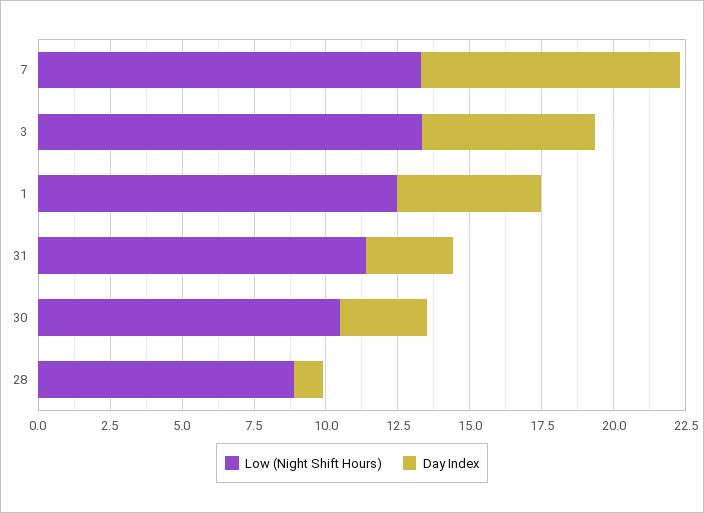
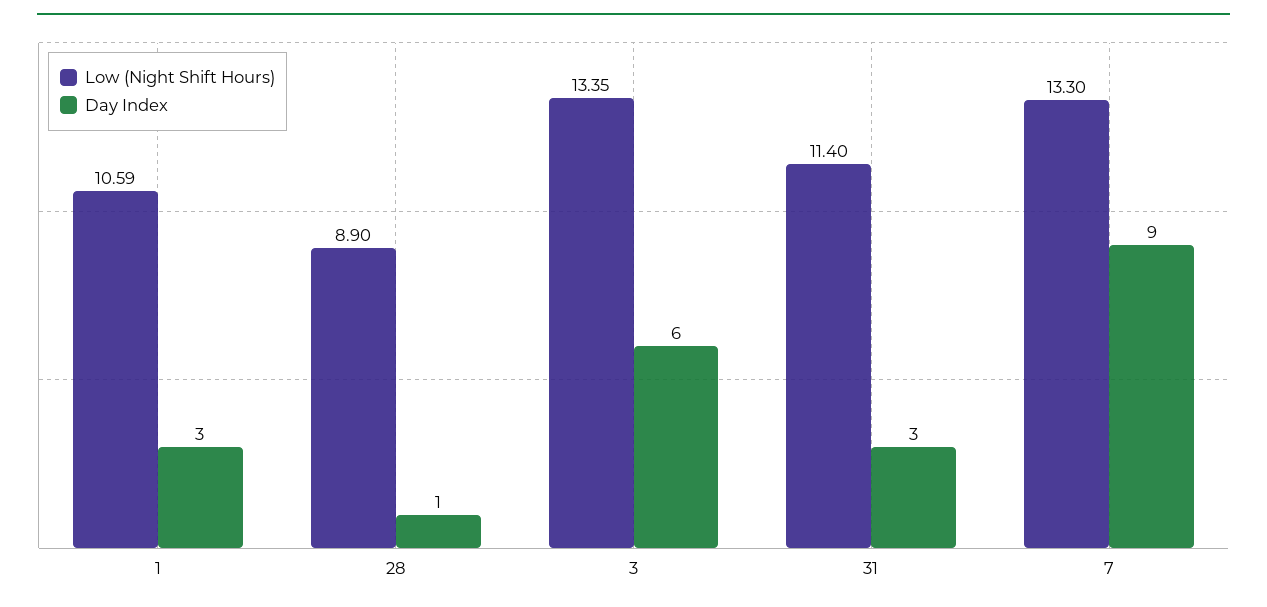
  {
    "Low (Night Shift Hours)": {
      "7": 13.3,
      "3": 13.35,
-     "1": 12.5,
+     "1": 10.59,
      "31": 11.4,
-     "30": 10.5,
      "28": 8.9
    },
    "Day Index": {
      "7": 9,
      "3": 6,
-     "1": 5,
+     "1": 3,
      "31": 3,
-     "30": 3,
      "28": 1
    }
  }

